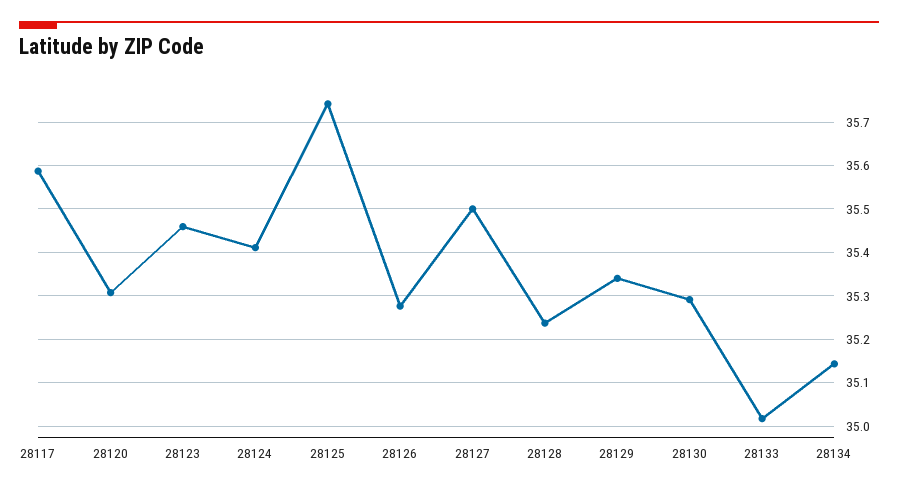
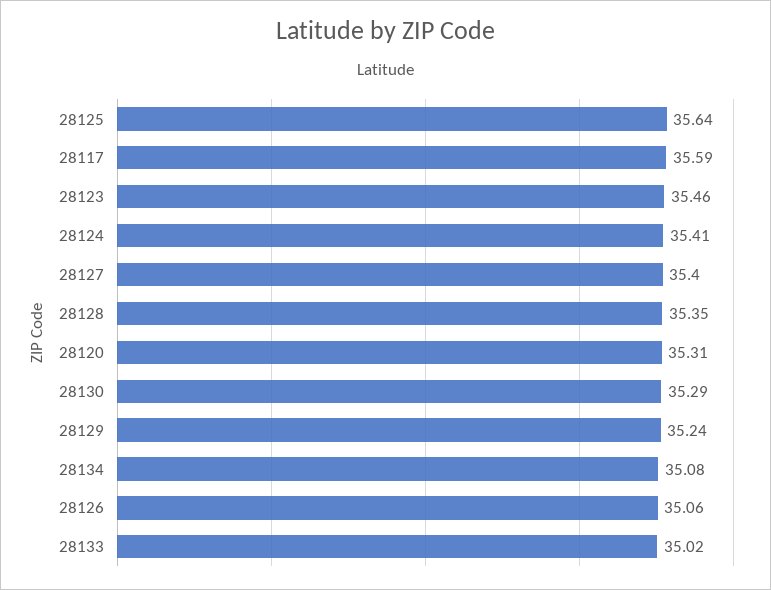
  {
    "28117": 35.59,
    "28120": 35.31,
    "28123": 35.46,
    "28124": 35.41,
-   "28125": 35.74,
+   "28125": 35.64,
-   "28126": 35.28,
+   "28126": 35.06,
-   "28127": 35.5,
+   "28127": 35.4,
-   "28128": 35.24,
+   "28128": 35.35,
-   "28129": 35.34,
+   "28129": 35.24,
    "28130": 35.29,
    "28133": 35.02,
-   "28134": 35.14
+   "28134": 35.08
  }

